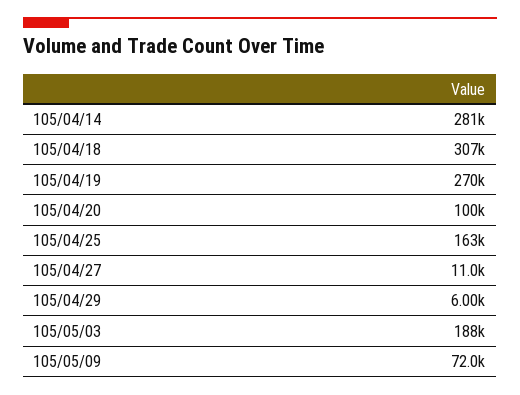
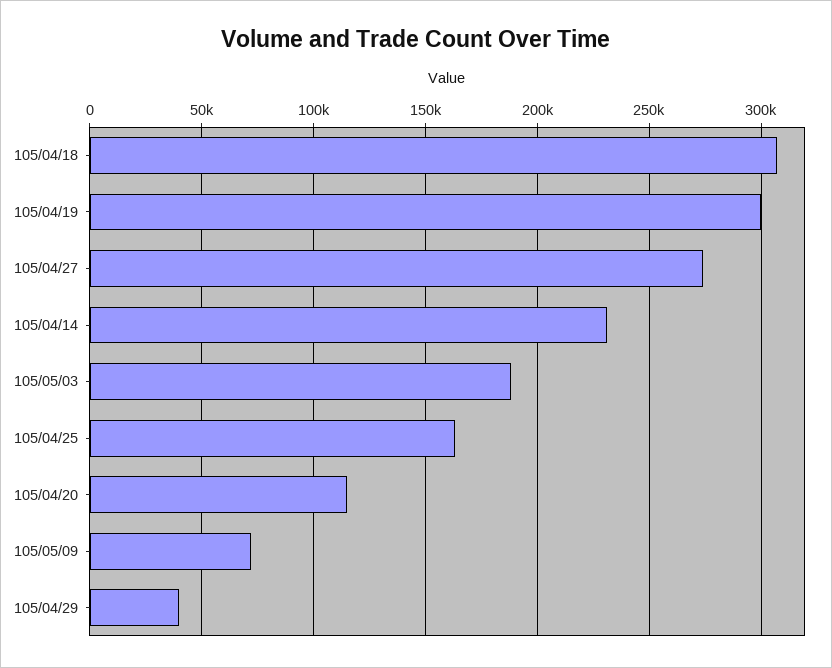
  {
-   "105/04/14": 281000,
+   "105/04/14": 230000,
    "105/04/18": 307000,
-   "105/04/19": 270000,
+   "105/04/19": 300000,
-   "105/04/20": 100000,
+   "105/04/20": 115000,
    "105/04/25": 163000,
-   "105/04/27": 11000,
+   "105/04/27": 275000,
-   "105/04/29": 6000,
+   "105/04/29": 40000,
    "105/05/03": 188000,
    "105/05/09": 72000
  }

